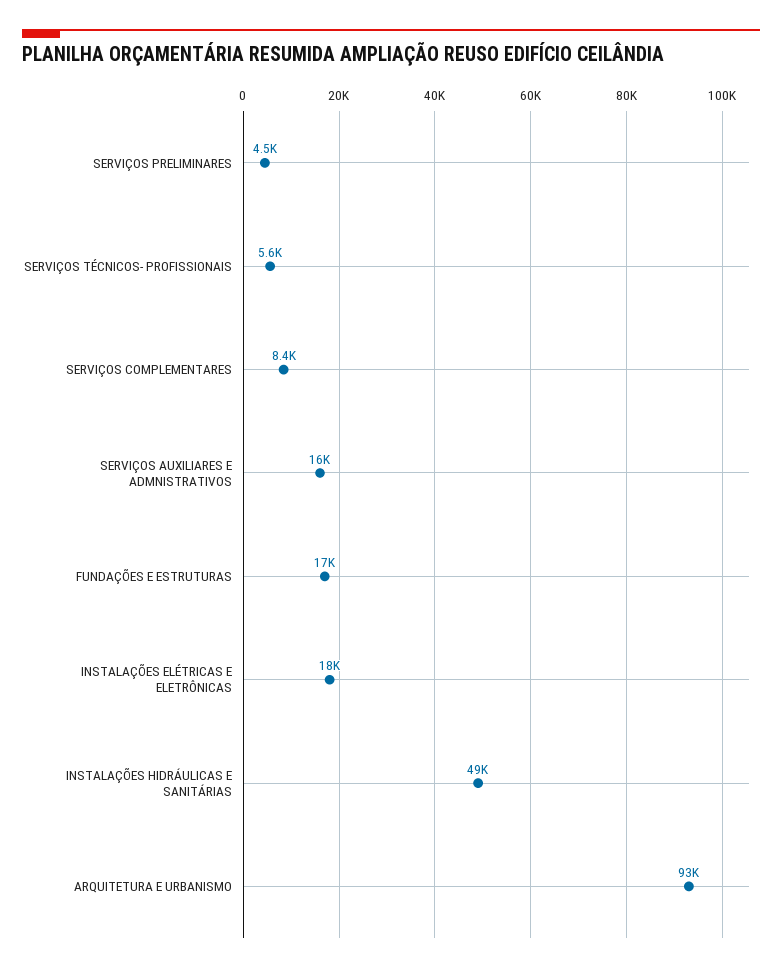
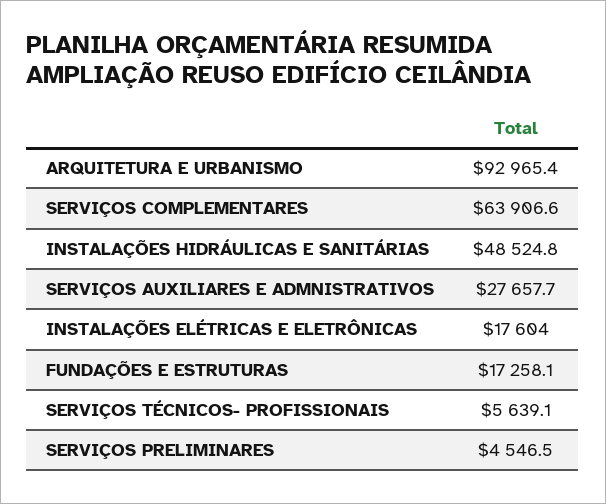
  {
    "SERVIÇOS PRELIMINARES": 4546.5,
    "SERVIÇOS TÉCNICOS- PROFISSIONAIS": 5639.1,
-   "SERVIÇOS COMPLEMENTARES": 8400,
+   "SERVIÇOS COMPLEMENTARES": 63906.6,
-   "SERVIÇOS AUXILIARES E ADMNISTRATIVOS": 16000,
+   "SERVIÇOS AUXILIARES E ADMNISTRATIVOS": 27657.7,
    "FUNDAÇÕES E ESTRUTURAS": 17258.1,
    "INSTALAÇÕES ELÉTRICAS E ELETRÔNICAS": 17604,
    "INSTALAÇÕES HIDRÁULICAS E SANITÁRIAS": 48524.8,
    "ARQUITETURA E URBANISMO": 92965.4
  }

